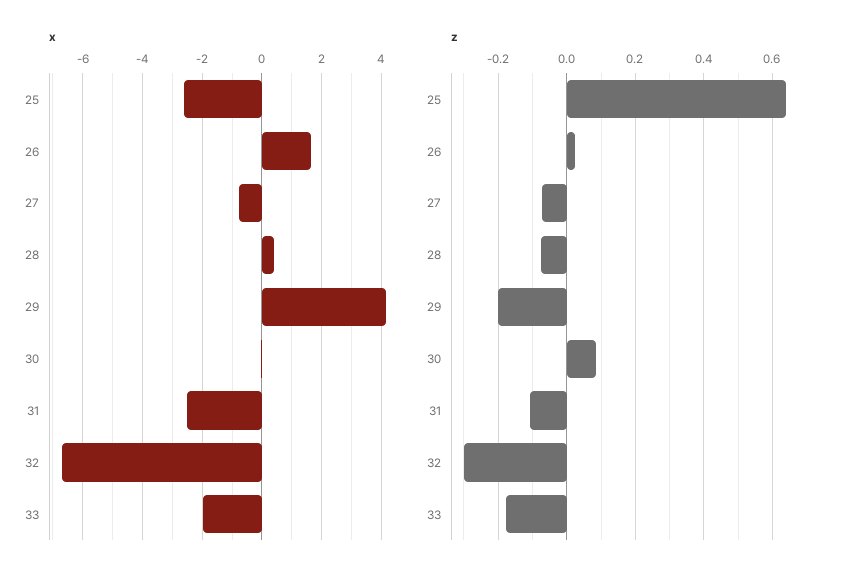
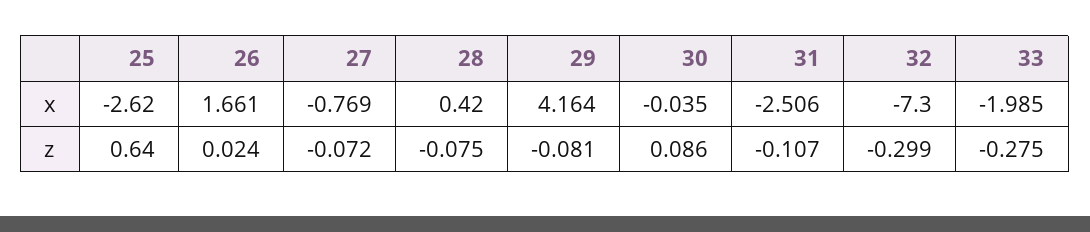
  {
    "x": {
      "25": -2.62,
      "26": 1.661,
      "27": -0.769,
      "28": 0.42,
      "29": 4.164,
      "30": -0.035,
      "31": -2.506,
-     "32": -6.75,
+     "32": -7.3,
      "33": -1.985
    },
    "z": {
      "25": 0.64,
      "26": 0.024,
      "27": -0.072,
      "28": -0.075,
-     "29": -0.2,
+     "29": -0.081,
      "30": 0.086,
      "31": -0.107,
      "32": -0.299,
-     "33": -0.18
+     "33": -0.275
    }
  }

